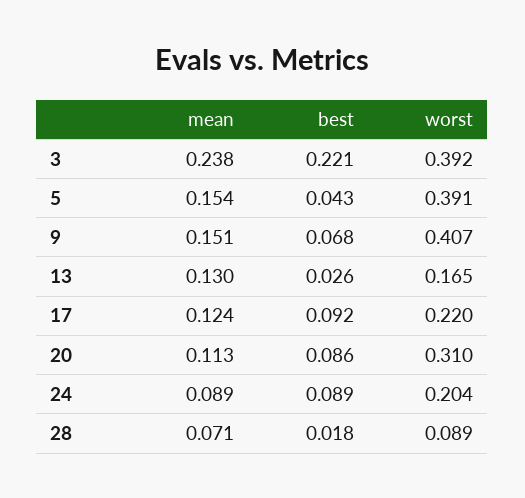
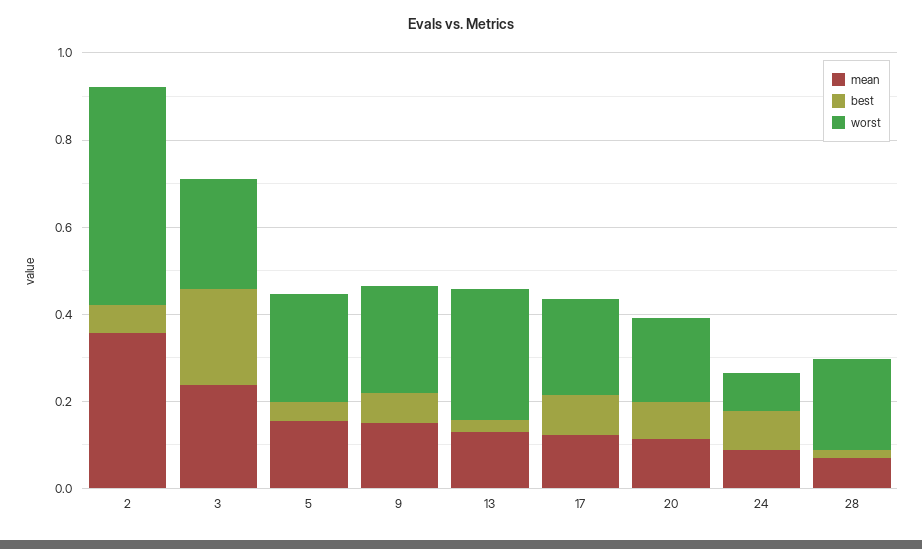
  {
    "mean": {
      "3": 0.238,
      "5": 0.154,
      "9": 0.151,
      "13": 0.13,
      "17": 0.124,
      "20": 0.113,
      "24": 0.089,
-     "28": 0.071
+     "28": 0.071,
+     "2": 0.35
    },
    "best": {
      "3": 0.221,
      "5": 0.043,
      "9": 0.068,
      "13": 0.026,
      "17": 0.092,
      "20": 0.086,
      "24": 0.089,
-     "28": 0.018
+     "28": 0.018,
+     "2": 0.05
    },
    "worst": {
-     "3": 0.392,
+     "3": 0.25,
-     "5": 0.391,
+     "5": 0.25,
-     "9": 0.407,
+     "9": 0.25,
-     "13": 0.165,
+     "13": 0.3,
      "17": 0.22,
-     "20": 0.31,
+     "20": 0.2,
-     "24": 0.204,
+     "24": 0.1,
-     "28": 0.089
+     "28": 0.2,
+     "2": 0.5
    }
  }

